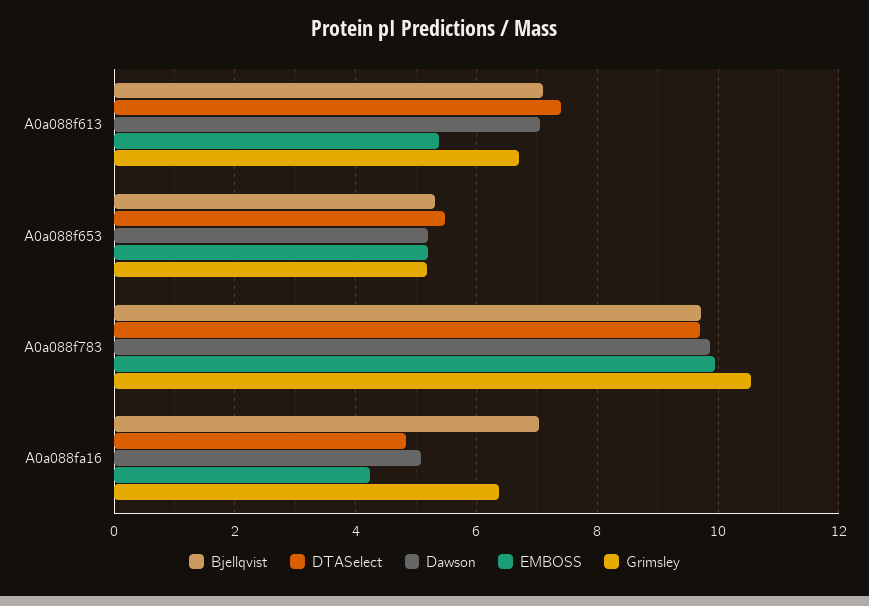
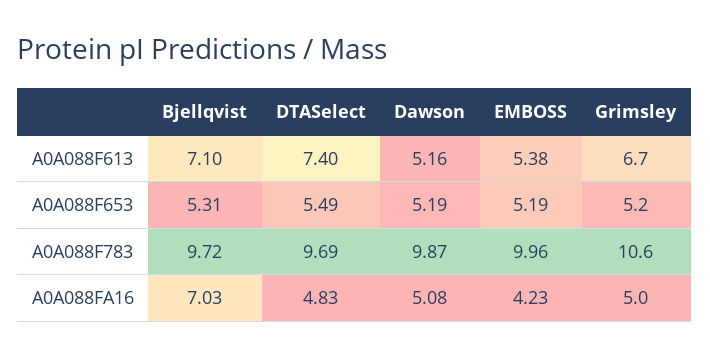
  {
    "Bjellqvist": {
      "A0a088f613": 7.1,
      "A0a088f653": 5.31,
      "A0a088f783": 9.72,
      "A0a088fa16": 7.03
    },
    "DTASelect": {
      "A0a088f613": 7.4,
      "A0a088f653": 5.49,
      "A0a088f783": 9.69,
      "A0a088fa16": 4.83
    },
    "Dawson": {
-     "A0a088f613": 7,
+     "A0a088f613": 5.16,
      "A0a088f653": 5.19,
      "A0a088f783": 9.87,
      "A0a088fa16": 5.08
    },
    "EMBOSS": {
      "A0a088f613": 5.38,
      "A0a088f653": 5.19,
      "A0a088f783": 9.96,
      "A0a088fa16": 4.23
    },
    "Grimsley": {
      "A0a088f613": 6.7,
      "A0a088f653": 5.2,
      "A0a088f783": 10.6,
-     "A0a088fa16": 6.4
+     "A0a088fa16": 5
    }
  }

